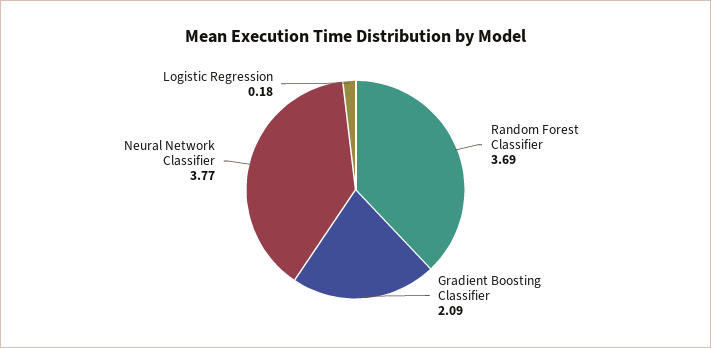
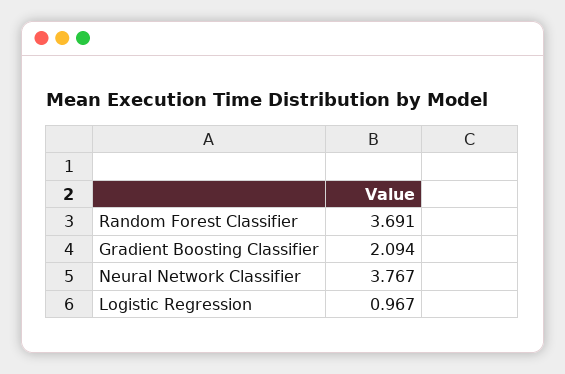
  {
    "Random Forest Classifier": 3.691,
    "Gradient Boosting Classifier": 2.094,
    "Neural Network Classifier": 3.767,
-   "Logistic Regression": 0.18
+   "Logistic Regression": 0.967
  }

